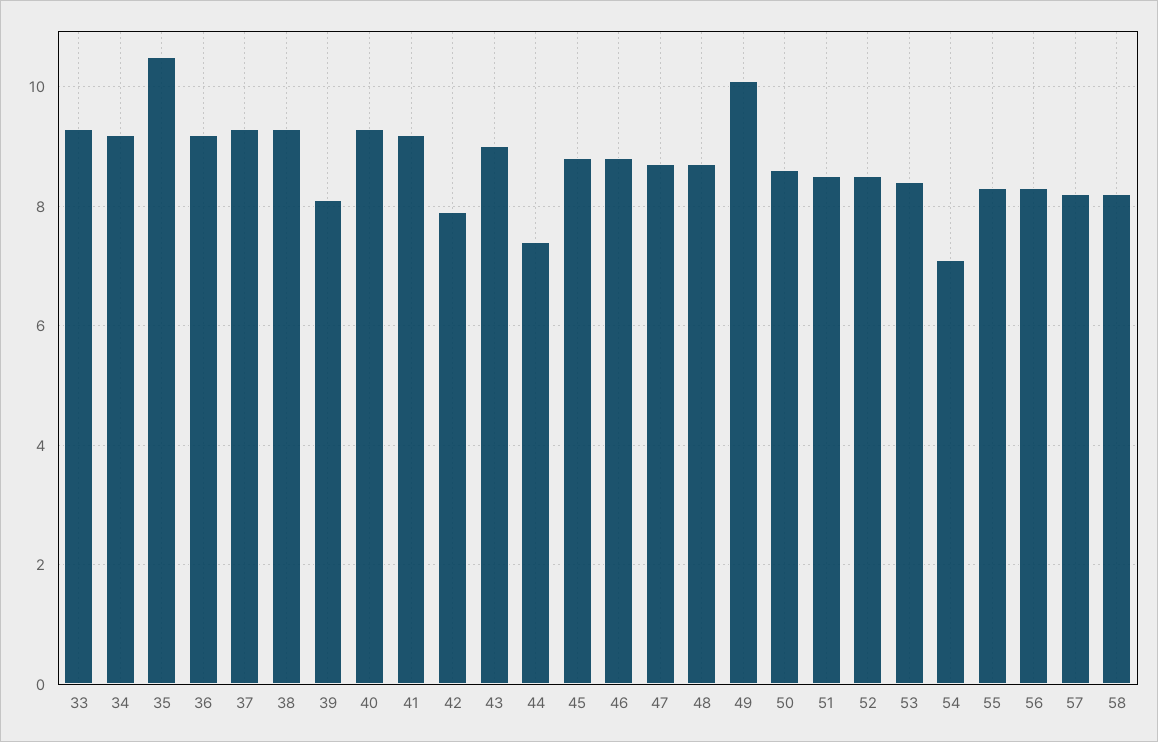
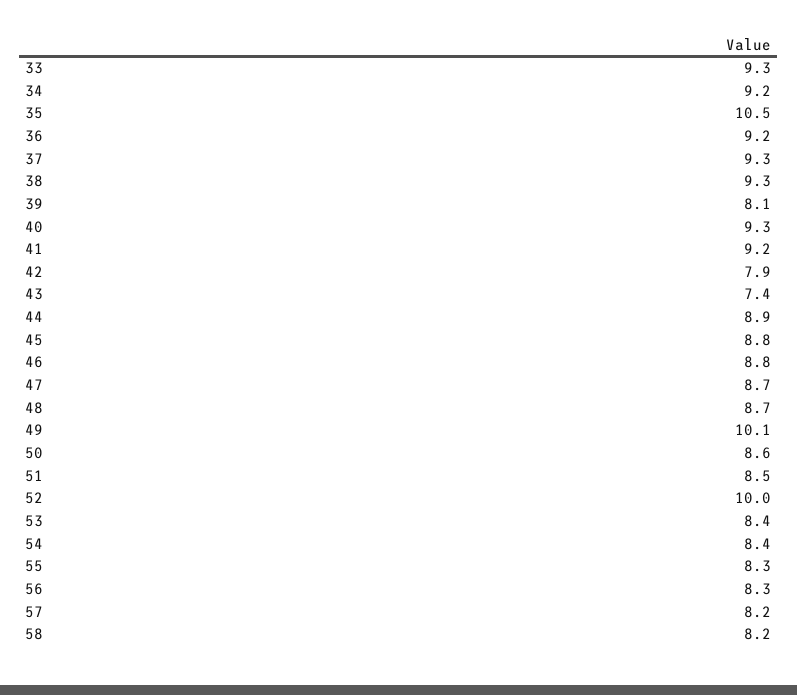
  {
    "33": 9.3,
    "34": 9.2,
    "35": 10.5,
    "36": 9.2,
    "37": 9.3,
    "38": 9.3,
    "39": 8.1,
    "40": 9.3,
    "41": 9.2,
    "42": 7.9,
-   "43": 9,
+   "43": 7.4,
-   "44": 7.5,
+   "44": 8.9,
    "45": 8.8,
    "46": 8.8,
    "47": 8.7,
    "48": 8.7,
    "49": 10.1,
    "50": 8.6,
    "51": 8.5,
-   "52": 8.5,
+   "52": 10,
    "53": 8.4,
-   "54": 7,
+   "54": 8.4,
    "55": 8.3,
    "56": 8.3,
    "57": 8.2,
    "58": 8.2
  }

